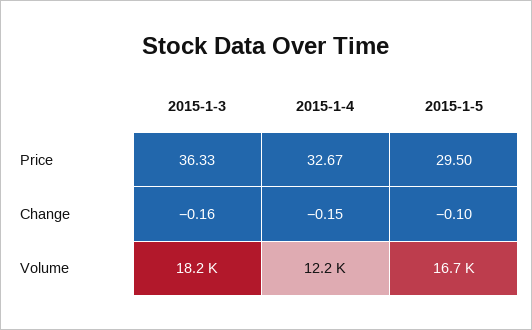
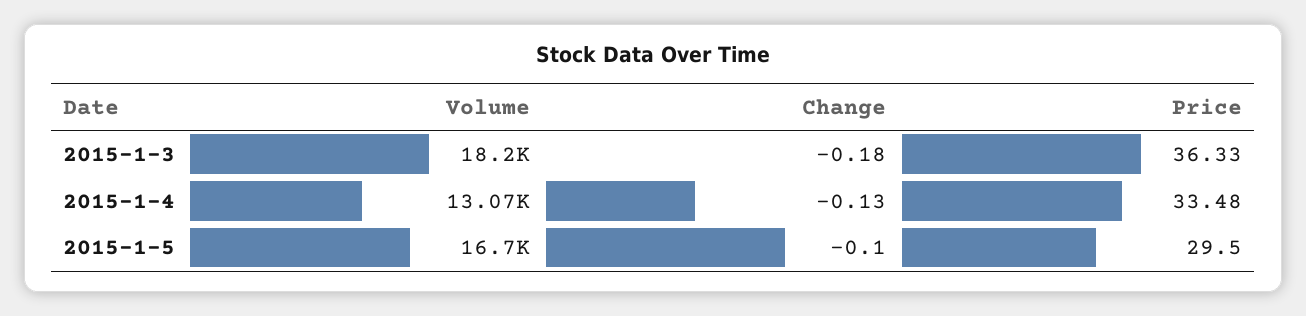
  {
    "2015-1-3": {
      "Price": 36.33,
-     "Change": -0.16,
+     "Change": -0.18,
      "Volume": 18200
    },
    "2015-1-4": {
-     "Price": 32.67,
+     "Price": 33.48,
-     "Change": -0.15,
+     "Change": -0.13,
-     "Volume": 12200
+     "Volume": 13070
    },
    "2015-1-5": {
      "Price": 29.5,
      "Change": -0.1,
      "Volume": 16700
    }
  }

